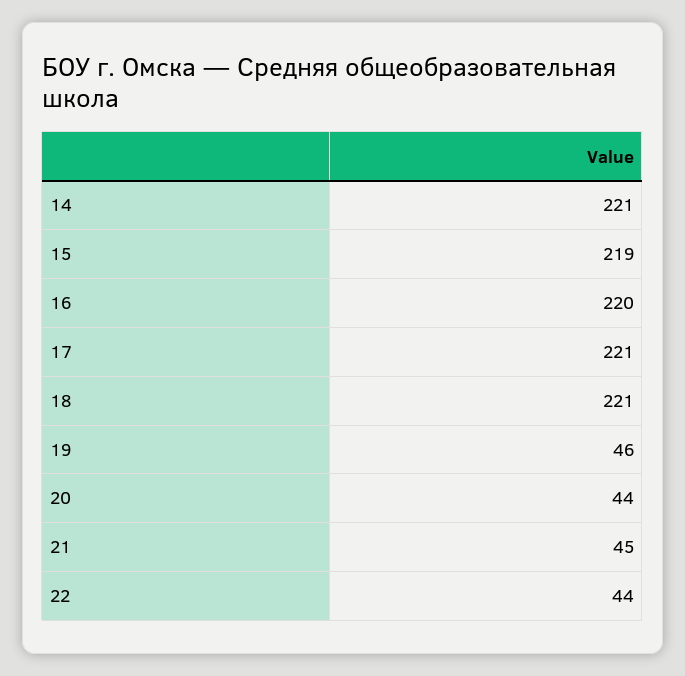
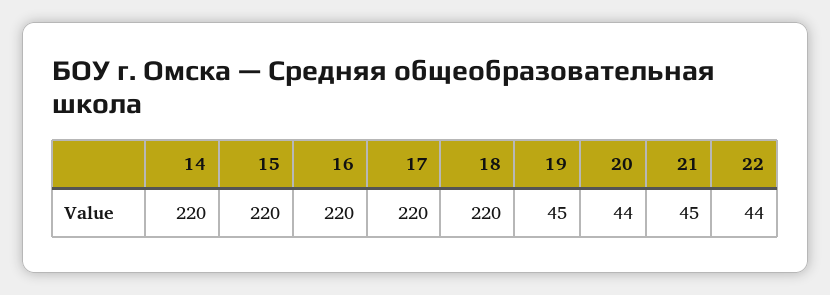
  {
-   "14": 221,
+   "14": 220,
-   "15": 219,
+   "15": 220,
    "16": 220,
-   "17": 221,
+   "17": 220,
-   "18": 221,
+   "18": 220,
-   "19": 46,
+   "19": 45,
    "20": 44,
    "21": 45,
    "22": 44
  }

